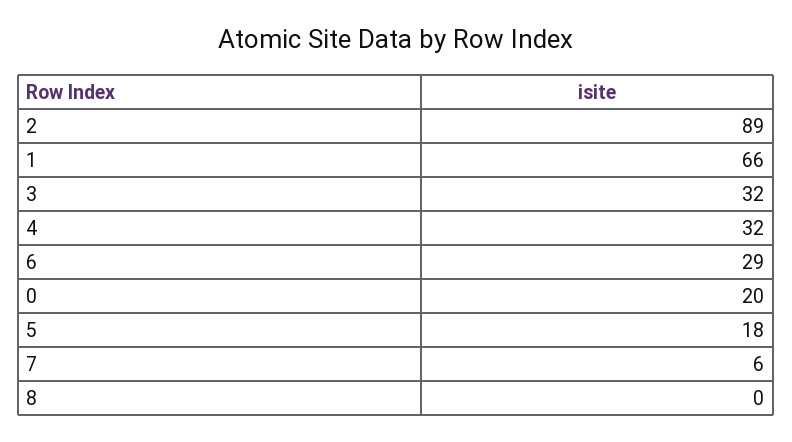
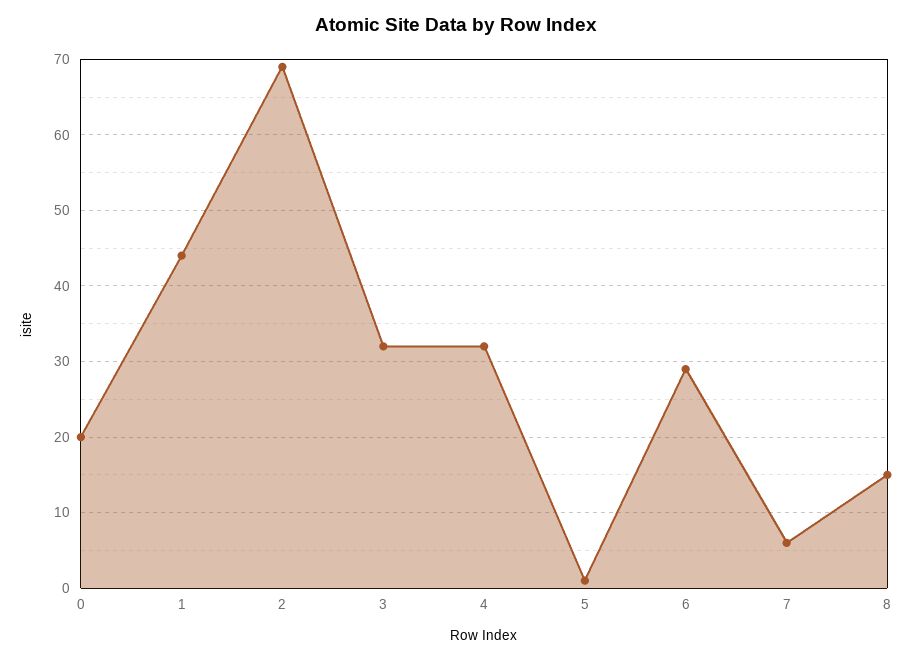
  {
-   "2": 89,
+   "2": 69,
-   "1": 66,
+   "1": 44,
    "3": 32,
    "4": 32,
    "6": 29,
    "0": 20,
-   "5": 18,
+   "5": 1,
    "7": 6,
-   "8": 0
+   "8": 15
  }

